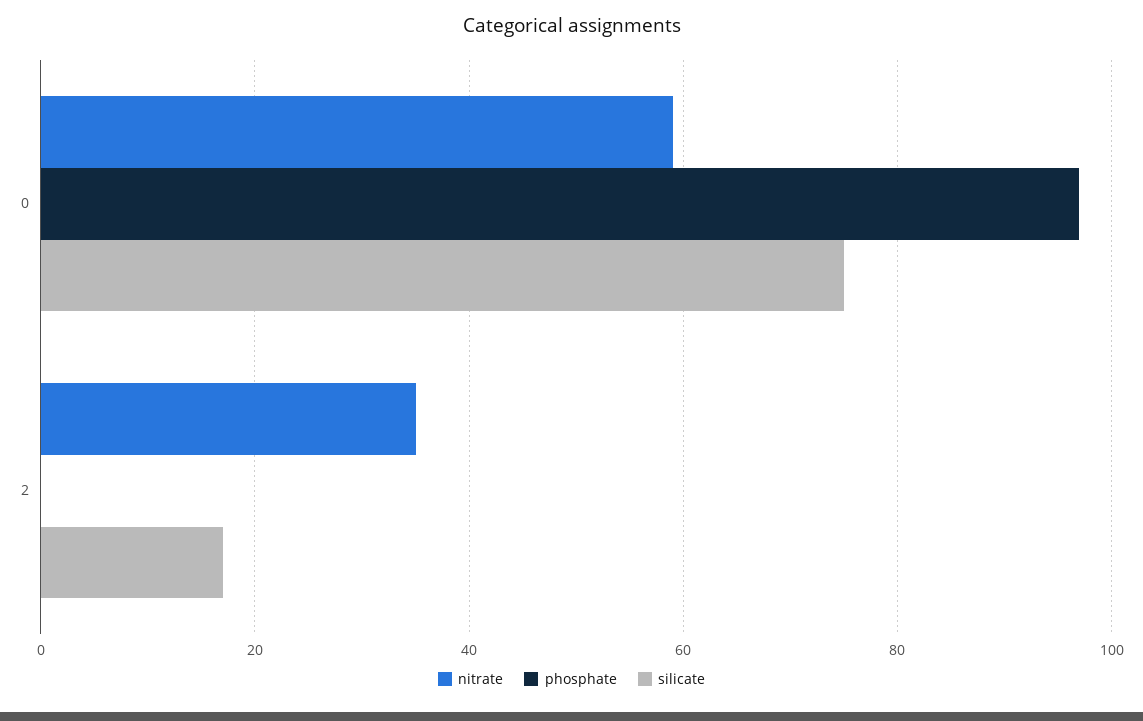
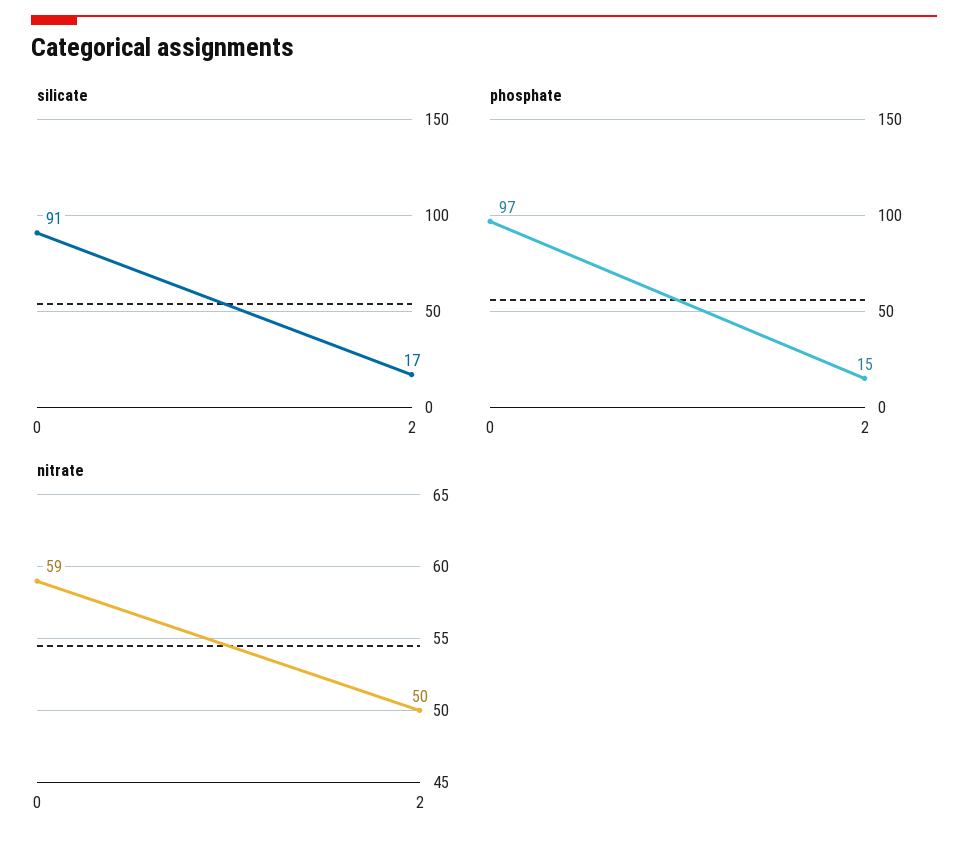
  {
    "nitrate": {
      "0": 59,
-     "2": 35
+     "2": 50
    },
    "phosphate": {
      "0": 97,
-     "2": 0
+     "2": 15
    },
    "silicate": {
-     "0": 75,
+     "0": 91,
      "2": 17
    }
  }

